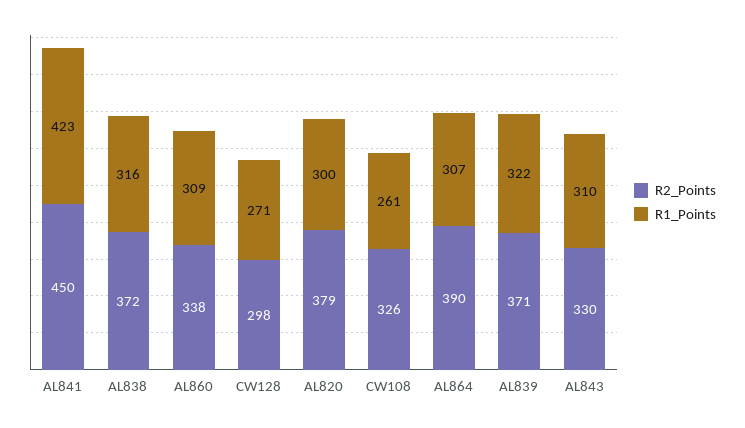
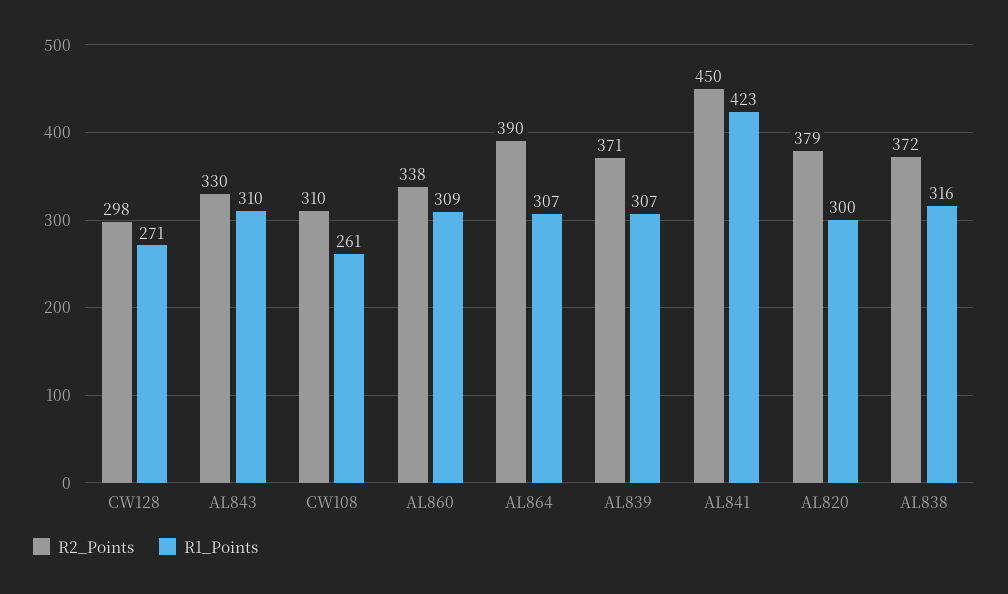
  {
    "R2_Points": {
      "AL841": 450,
      "AL838": 372,
      "AL860": 338,
      "CW128": 298,
      "AL820": 379,
-     "CW108": 326,
+     "CW108": 310,
      "AL864": 390,
      "AL839": 371,
      "AL843": 330
    },
    "R1_Points": {
      "AL841": 423,
      "AL838": 316,
      "AL860": 309,
      "CW128": 271,
      "AL820": 300,
      "CW108": 261,
      "AL864": 307,
-     "AL839": 322,
+     "AL839": 307,
      "AL843": 310
    }
  }

